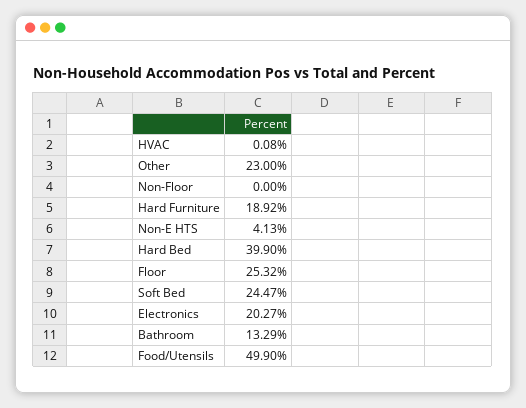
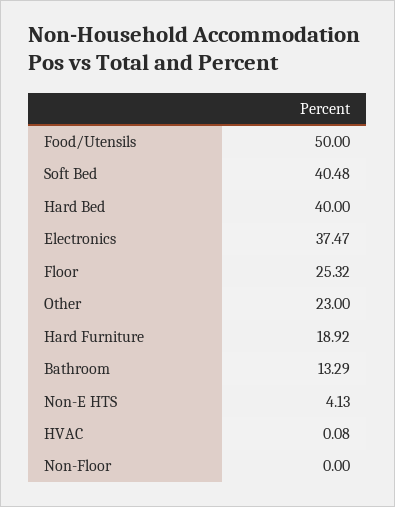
  {
    "HVAC": 0.08,
    "Other": 23,
    "Non-Floor": 0,
    "Hard Furniture": 18.92,
    "Non-E HTS": 4.13,
-   "Hard Bed": 39.9,
+   "Hard Bed": 40,
    "Floor": 25.32,
-   "Soft Bed": 24.47,
+   "Soft Bed": 40.48,
-   "Electronics": 20.27,
+   "Electronics": 37.47,
    "Bathroom": 13.29,
-   "Food/Utensils": 49.9
+   "Food/Utensils": 50
  }

